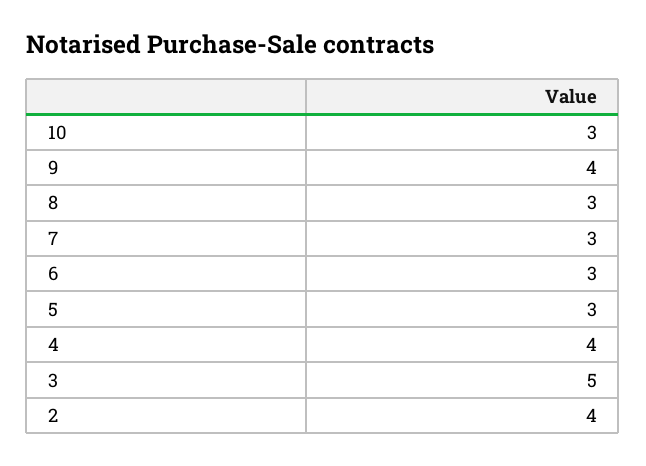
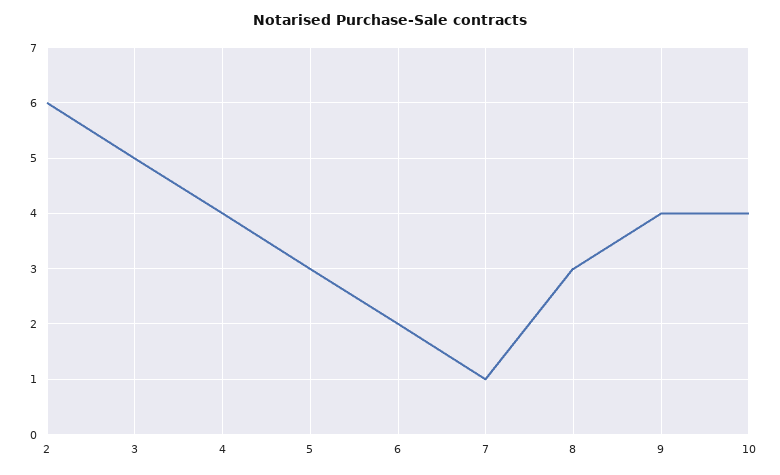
  {
-   "10": 3,
+   "10": 4,
    "9": 4,
    "8": 3,
-   "7": 3,
+   "7": 1,
-   "6": 3,
+   "6": 2,
    "5": 3,
    "4": 4,
    "3": 5,
-   "2": 4
+   "2": 6
  }

